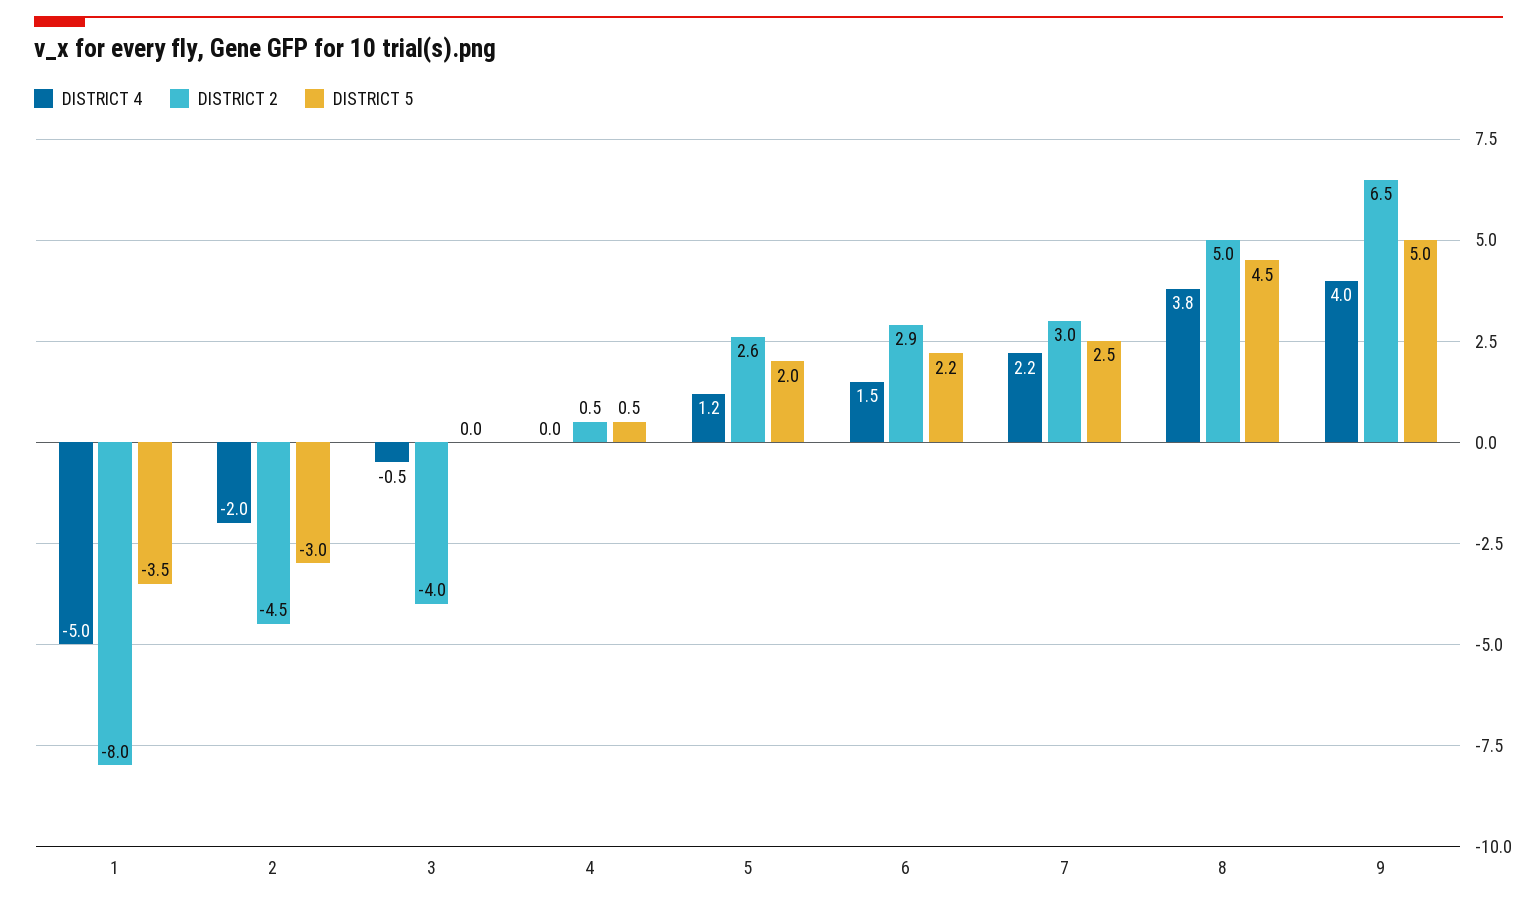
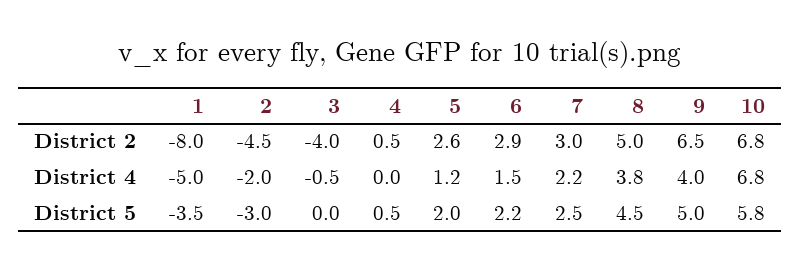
  {
    "DISTRICT 4": {
      "1": -5,
      "2": -2,
      "3": -0.5,
      "4": 0,
      "5": 1.2,
      "6": 1.5,
      "7": 2.2,
      "8": 3.8,
-     "9": 4
+     "9": 4,
+     "10": 6.8
    },
    "DISTRICT 2": {
      "1": -8,
      "2": -4.5,
      "3": -4,
      "4": 0.5,
      "5": 2.6,
      "6": 2.9,
      "7": 3,
      "8": 5,
-     "9": 6.5
+     "9": 6.5,
+     "10": 6.8
    },
    "DISTRICT 5": {
      "1": -3.5,
      "2": -3,
      "3": 0,
      "4": 0.5,
      "5": 2,
      "6": 2.2,
      "7": 2.5,
      "8": 4.5,
-     "9": 5
+     "9": 5,
+     "10": 5.8
    }
  }

